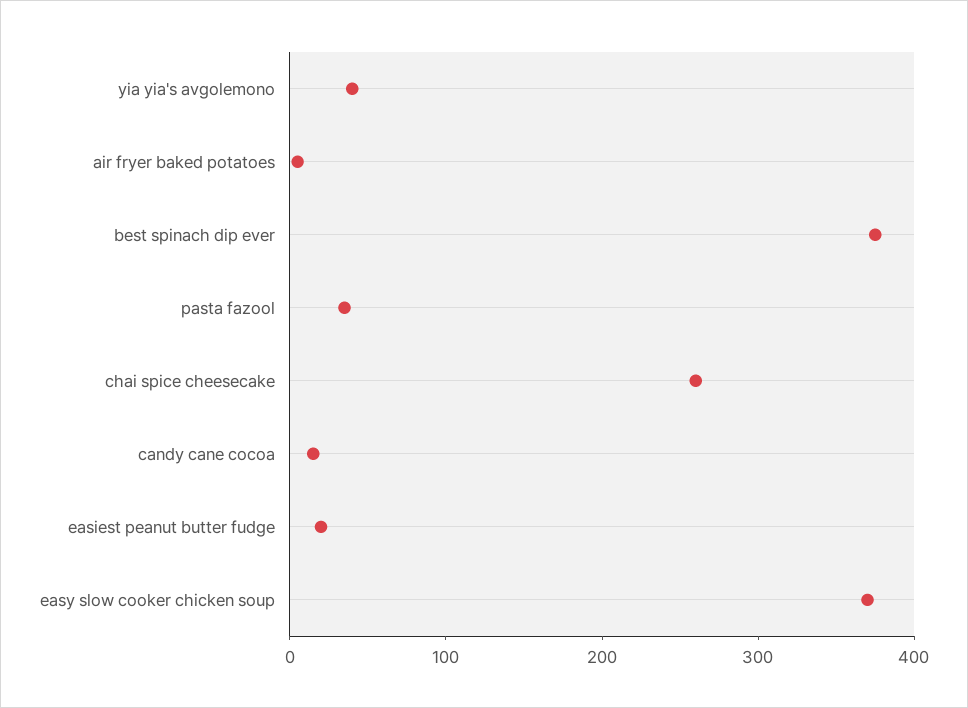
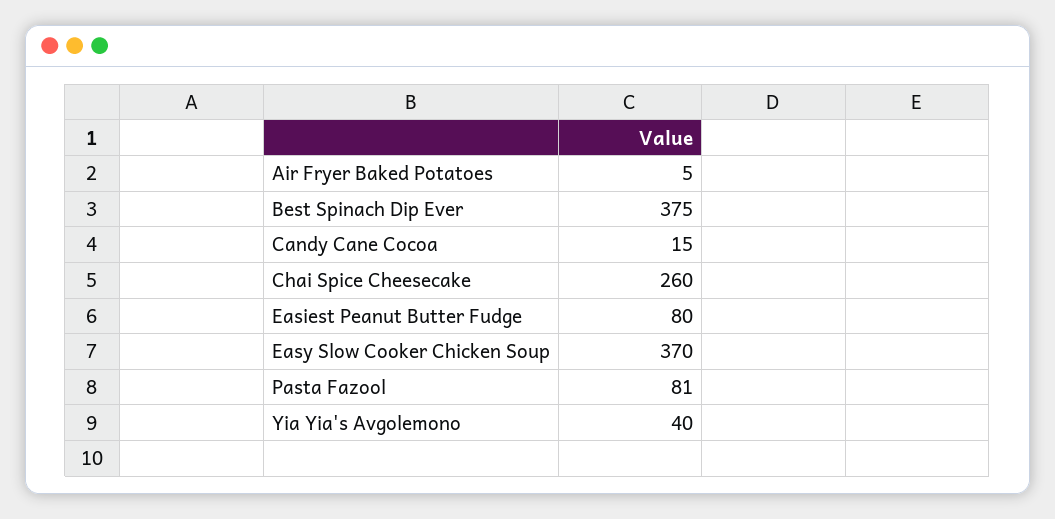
  {
    "yia yia's avgolemono": 40,
    "air fryer baked potatoes": 5,
    "best spinach dip ever": 375,
-   "pasta fazool": 40,
+   "pasta fazool": 81,
    "chai spice cheesecake": 260,
    "candy cane cocoa": 15,
-   "easiest peanut butter fudge": 20,
+   "easiest peanut butter fudge": 80,
    "easy slow cooker chicken soup": 370
  }

